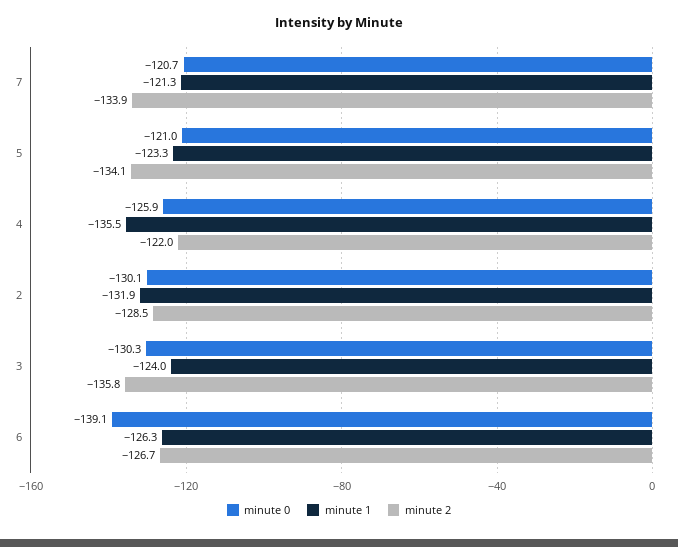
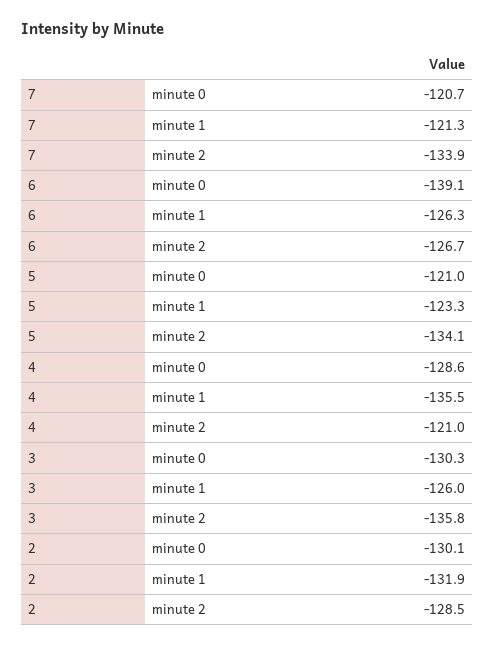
  {
    "minute 0": {
      "7": -120.7,
      "5": -121,
-     "4": -125.9,
+     "4": -128.6,
      "2": -130.1,
      "3": -130.3,
      "6": -139.1
    },
    "minute 1": {
      "7": -121.3,
      "5": -123.3,
      "4": -135.5,
      "2": -131.9,
-     "3": -124,
+     "3": -126,
      "6": -126.3
    },
    "minute 2": {
      "7": -133.9,
      "5": -134.1,
-     "4": -122,
+     "4": -121,
      "2": -128.5,
      "3": -135.8,
      "6": -126.7
    }
  }

